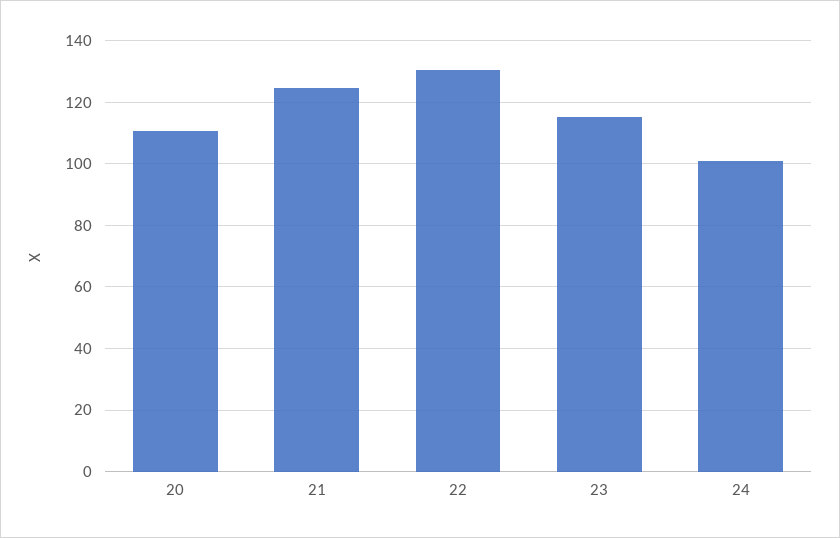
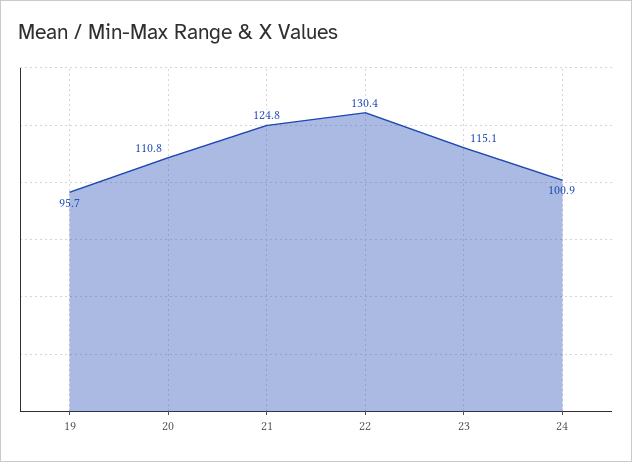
  {
    "20": 110.8,
    "21": 124.8,
    "22": 130.4,
    "23": 115.1,
-   "24": 100.9
+   "24": 100.9,
+   "19": 95.7
  }

